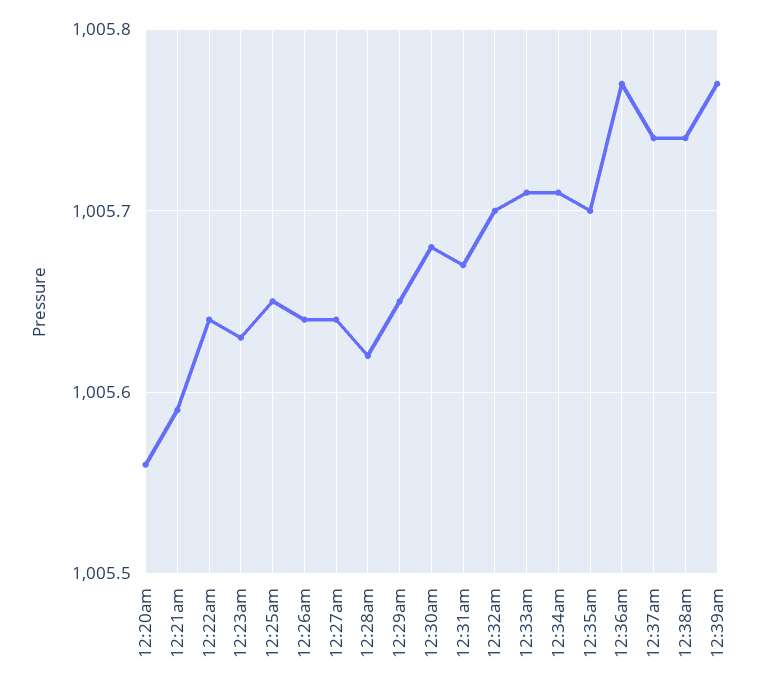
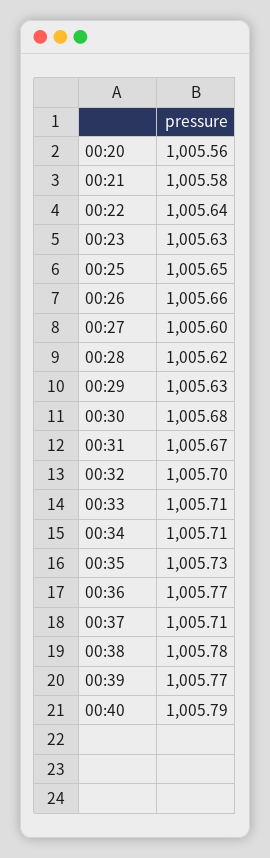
  {
    "12:20am": 1005.56,
-   "12:21am": 1005.59,
+   "12:21am": 1005.58,
    "12:22am": 1005.64,
    "12:23am": 1005.63,
    "12:25am": 1005.65,
-   "12:26am": 1005.64,
+   "12:26am": 1005.66,
-   "12:27am": 1005.64,
+   "12:27am": 1005.6,
    "12:28am": 1005.62,
-   "12:29am": 1005.65,
+   "12:29am": 1005.63,
    "12:30am": 1005.68,
    "12:31am": 1005.67,
    "12:32am": 1005.7,
    "12:33am": 1005.71,
    "12:34am": 1005.71,
-   "12:35am": 1005.7,
+   "12:35am": 1005.73,
    "12:36am": 1005.77,
-   "12:37am": 1005.74,
+   "12:37am": 1005.71,
-   "12:38am": 1005.74,
+   "12:38am": 1005.78,
-   "12:39am": 1005.77
+   "12:39am": 1005.77,
+   "00:40": 1005.79
  }

